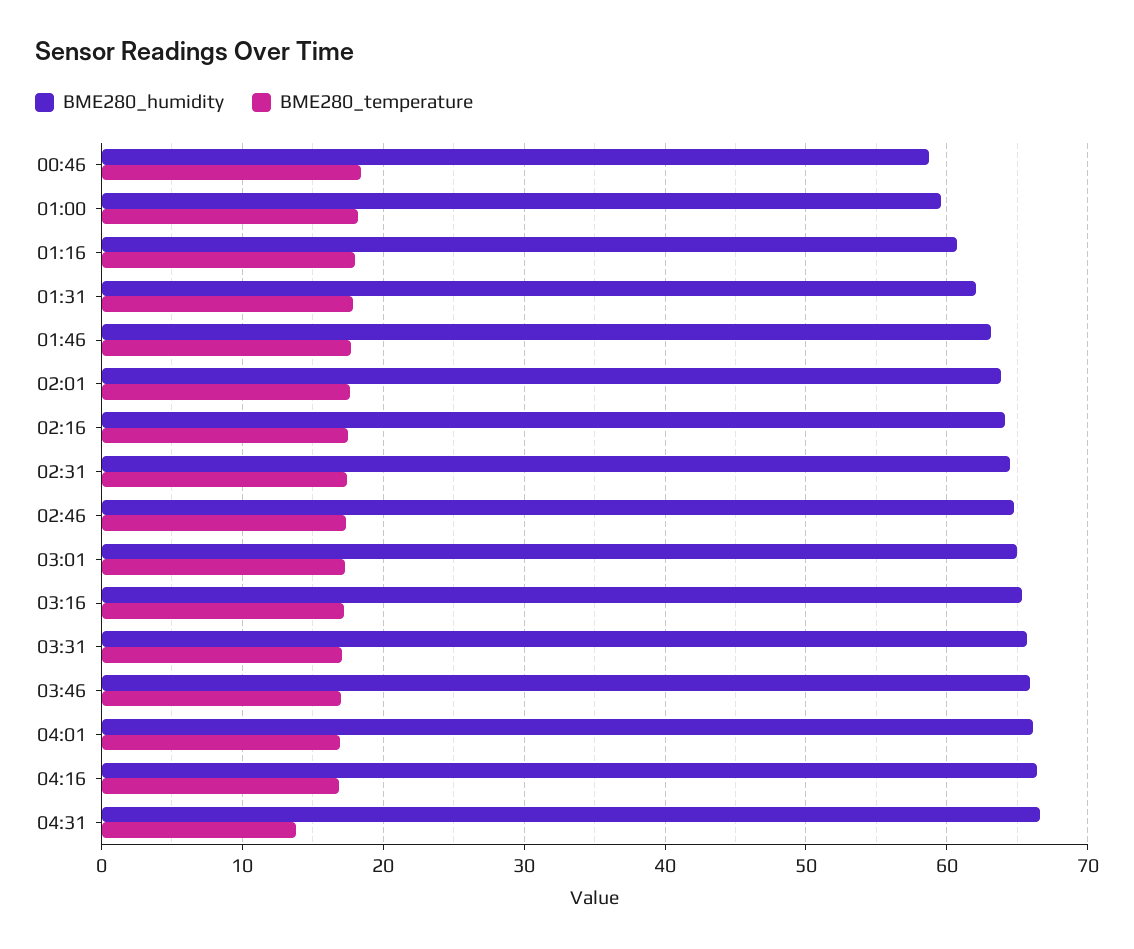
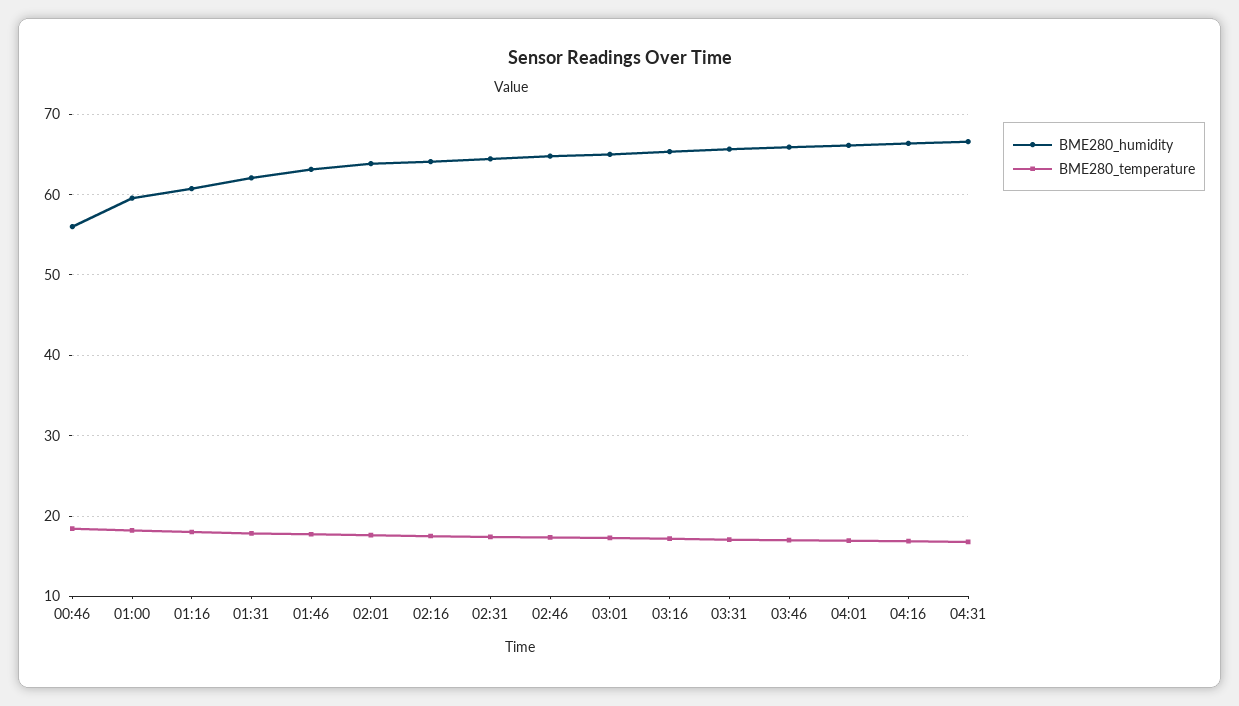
  {
    "BME280_humidity": {
-     "00:46": 59,
+     "00:46": 56,
      "01:00": 60,
      "01:16": 61,
      "01:31": 62,
      "01:46": 63,
      "02:01": 64,
      "02:16": 64,
      "02:31": 64,
      "02:46": 65,
      "03:01": 65,
      "03:16": 65,
      "03:31": 66,
      "03:46": 66,
      "04:01": 66,
      "04:16": 66,
      "04:31": 67
    },
    "BME280_temperature": {
      "00:46": 18,
      "01:00": 18,
      "01:16": 18,
      "01:31": 18,
      "01:46": 18,
      "02:01": 18,
      "02:16": 18,
      "02:31": 17,
      "02:46": 17,
      "03:01": 17,
      "03:16": 17,
      "03:31": 17,
      "03:46": 17,
      "04:01": 17,
      "04:16": 17,
-     "04:31": 14
+     "04:31": 17
    }
  }

